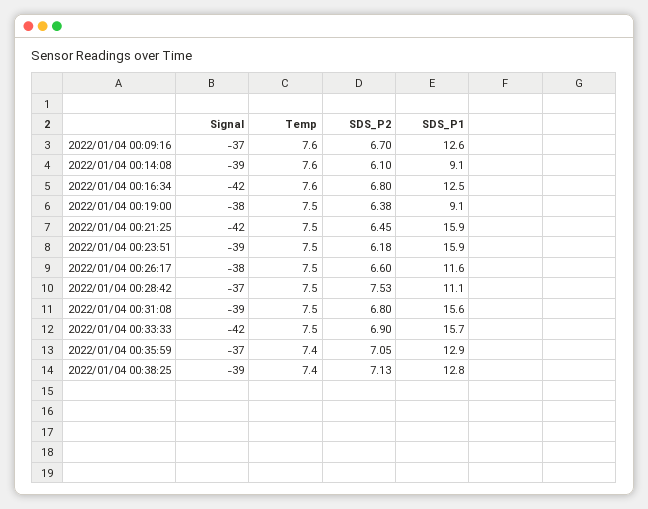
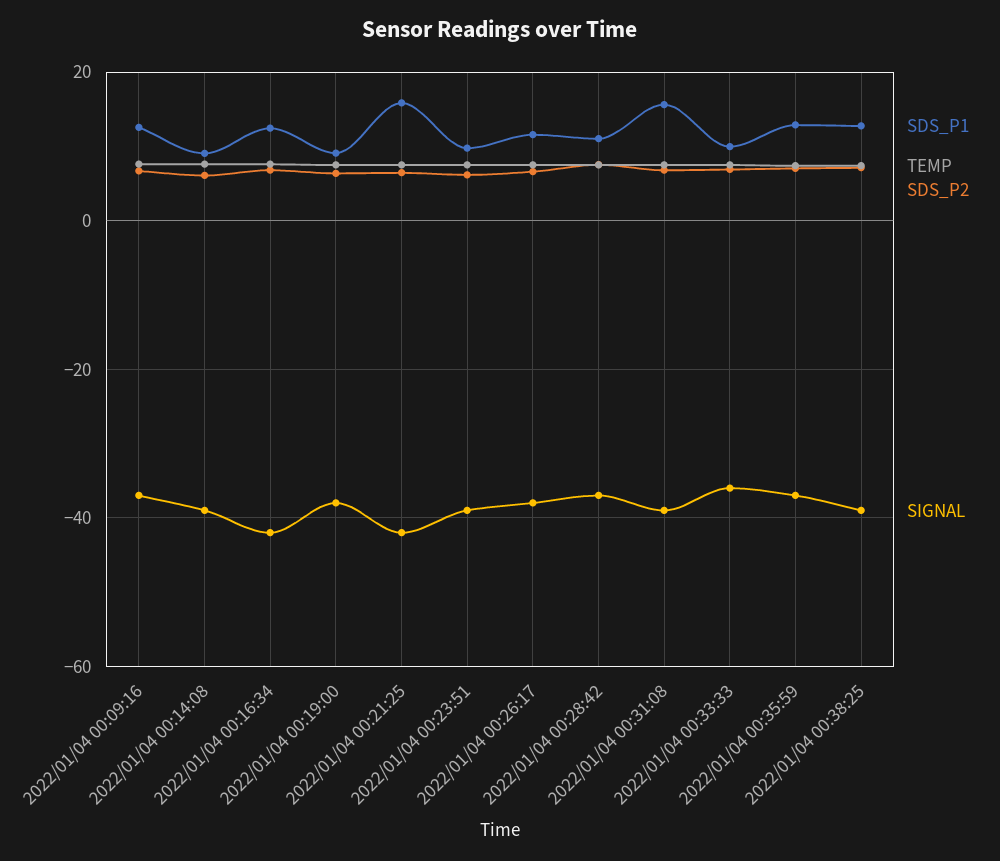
  {
    "Signal": {
      "2022/01/04 00:09:16": -37,
      "2022/01/04 00:14:08": -39,
      "2022/01/04 00:16:34": -42,
      "2022/01/04 00:19:00": -38,
      "2022/01/04 00:21:25": -42,
      "2022/01/04 00:23:51": -39,
      "2022/01/04 00:26:17": -38,
      "2022/01/04 00:28:42": -37,
      "2022/01/04 00:31:08": -39,
-     "2022/01/04 00:33:33": -42,
+     "2022/01/04 00:33:33": -36,
      "2022/01/04 00:35:59": -37,
      "2022/01/04 00:38:25": -39
    },
    "Temp": {
      "2022/01/04 00:09:16": 7.6,
      "2022/01/04 00:14:08": 7.6,
      "2022/01/04 00:16:34": 7.6,
      "2022/01/04 00:19:00": 7.5,
      "2022/01/04 00:21:25": 7.5,
      "2022/01/04 00:23:51": 7.5,
      "2022/01/04 00:26:17": 7.5,
      "2022/01/04 00:28:42": 7.5,
      "2022/01/04 00:31:08": 7.5,
      "2022/01/04 00:33:33": 7.5,
      "2022/01/04 00:35:59": 7.4,
      "2022/01/04 00:38:25": 7.4
    },
    "SDS_P2": {
      "2022/01/04 00:09:16": 6.7,
      "2022/01/04 00:14:08": 6.1,
      "2022/01/04 00:16:34": 6.8,
      "2022/01/04 00:19:00": 6.38,
      "2022/01/04 00:21:25": 6.45,
      "2022/01/04 00:23:51": 6.18,
      "2022/01/04 00:26:17": 6.6,
      "2022/01/04 00:28:42": 7.53,
      "2022/01/04 00:31:08": 6.8,
      "2022/01/04 00:33:33": 6.9,
      "2022/01/04 00:35:59": 7.05,
      "2022/01/04 00:38:25": 7.13
    },
    "SDS_P1": {
      "2022/01/04 00:09:16": 12.6,
      "2022/01/04 00:14:08": 9.1,
      "2022/01/04 00:16:34": 12.5,
      "2022/01/04 00:19:00": 9.1,
      "2022/01/04 00:21:25": 15.9,
-     "2022/01/04 00:23:51": 15.9,
+     "2022/01/04 00:23:51": 10,
      "2022/01/04 00:26:17": 11.6,
      "2022/01/04 00:28:42": 11.1,
      "2022/01/04 00:31:08": 15.6,
-     "2022/01/04 00:33:33": 15.7,
+     "2022/01/04 00:33:33": 10,
      "2022/01/04 00:35:59": 12.9,
      "2022/01/04 00:38:25": 12.8
    }
  }

